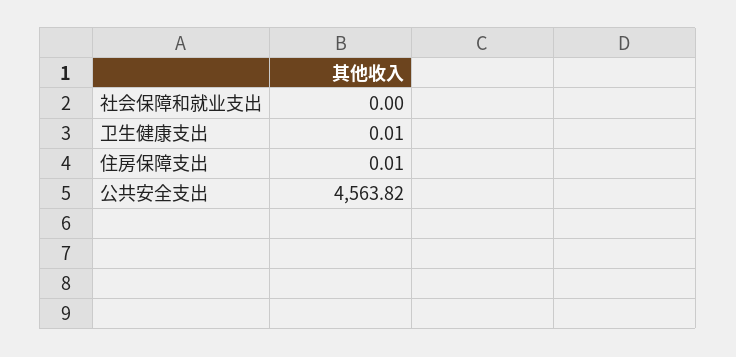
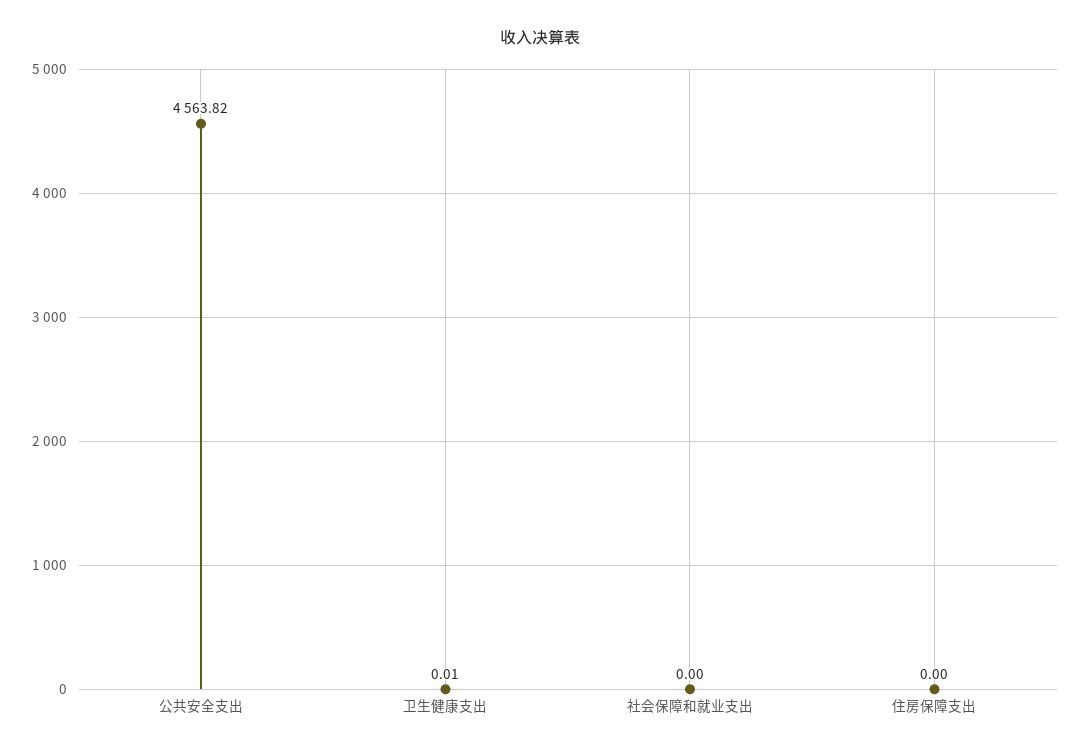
  {
    "社会保障和就业支出": 0,
    "卫生健康支出": 0.01,
-   "住房保障支出": 0.01,
+   "住房保障支出": 0,
    "公共安全支出": 4563.82
  }

